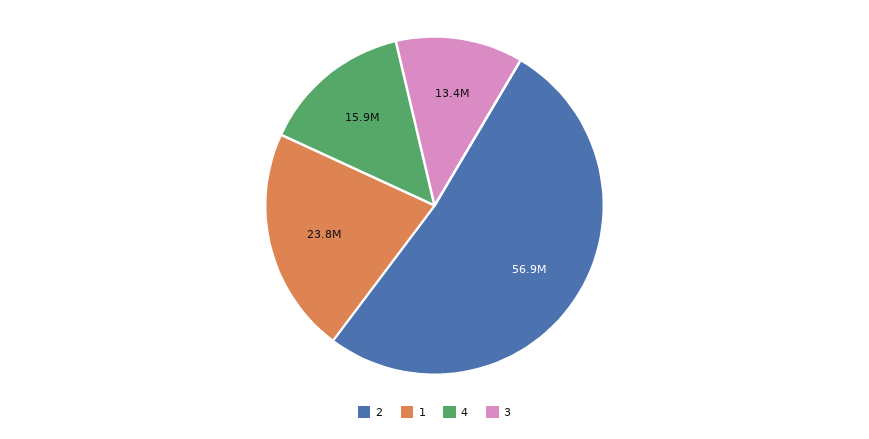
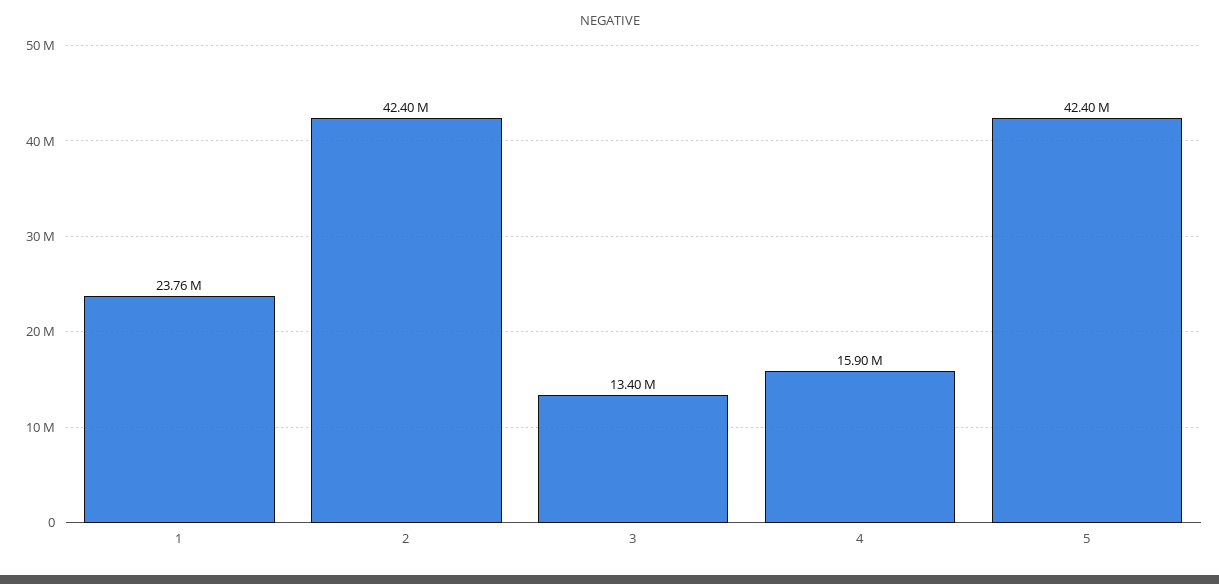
  {
-   "2": 56900000,
+   "2": 42400000,
    "1": 23760000,
    "4": 15900000,
-   "3": 13400000
+   "3": 13400000,
+   "5": 42400000
  }

